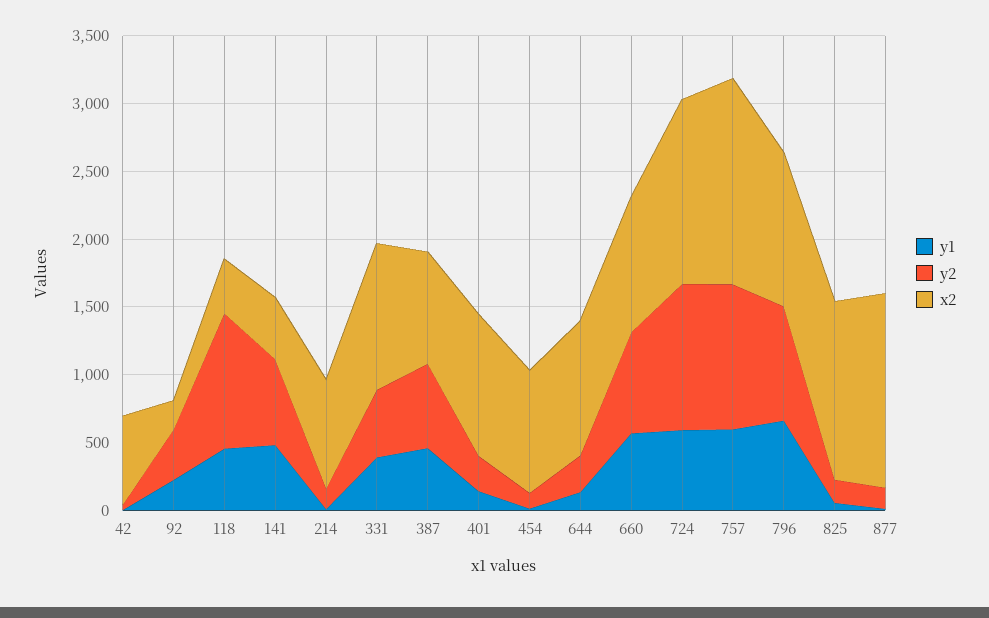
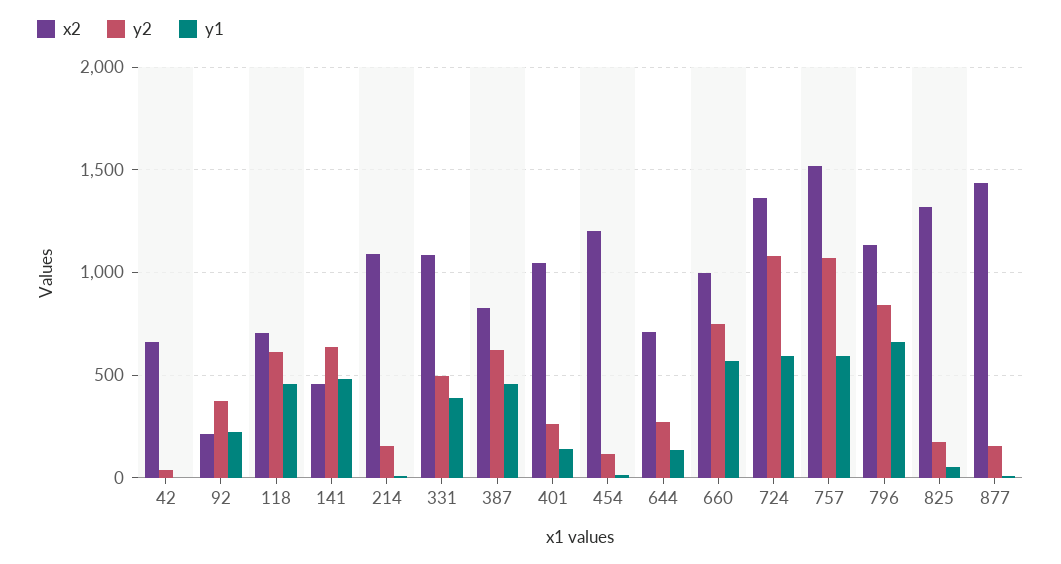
  {
    "y1": {
      "42": 0,
      "92": 200,
      "118": 450,
      "141": 500,
      "214": 0,
      "331": 400,
      "387": 450,
      "401": 150,
      "454": 0,
      "644": 150,
      "660": 550,
      "724": 600,
      "757": 600,
      "796": 650,
      "825": 50,
      "877": 0
    },
    "y2": {
      "42": 50,
      "92": 400,
-     "118": 1000,
+     "118": 600,
      "141": 650,
      "214": 150,
      "331": 500,
      "387": 600,
      "401": 250,
      "454": 100,
      "644": 250,
      "660": 750,
      "724": 1100,
      "757": 1050,
      "796": 850,
      "825": 150,
      "877": 150
    },
    "x2": {
      "42": 650,
      "92": 200,
-     "118": 400,
+     "118": 700,
      "141": 450,
-     "214": 800,
+     "214": 1100,
      "331": 1100,
      "387": 850,
      "401": 1050,
-     "454": 900,
+     "454": 1200,
-     "644": 1000,
+     "644": 700,
      "660": 1000,
      "724": 1350,
      "757": 1500,
      "796": 1150,
      "825": 1300,
      "877": 1450
    }
  }

